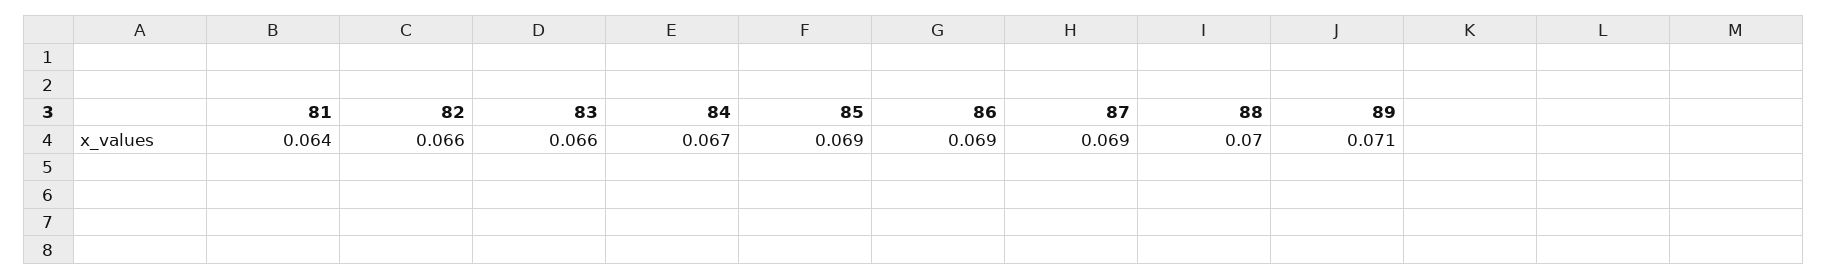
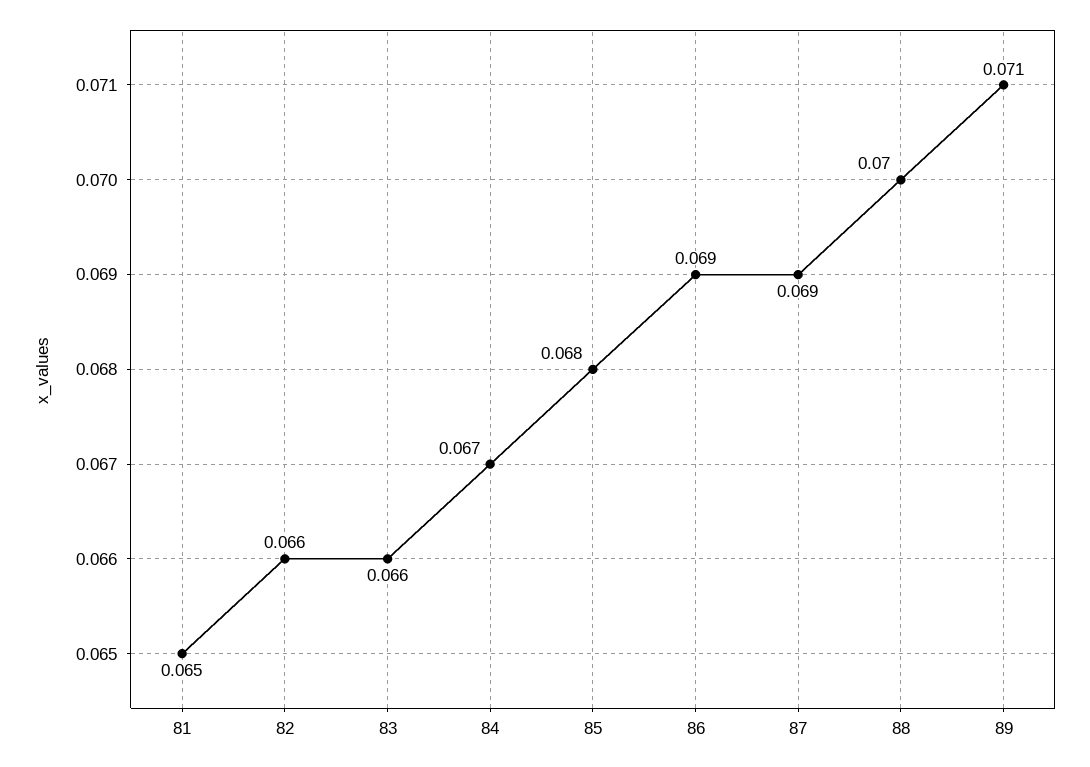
  {
-   "81": 0.064,
+   "81": 0.065,
    "82": 0.066,
    "83": 0.066,
    "84": 0.067,
-   "85": 0.069,
+   "85": 0.068,
    "86": 0.069,
    "87": 0.069,
    "88": 0.07,
    "89": 0.071
  }

